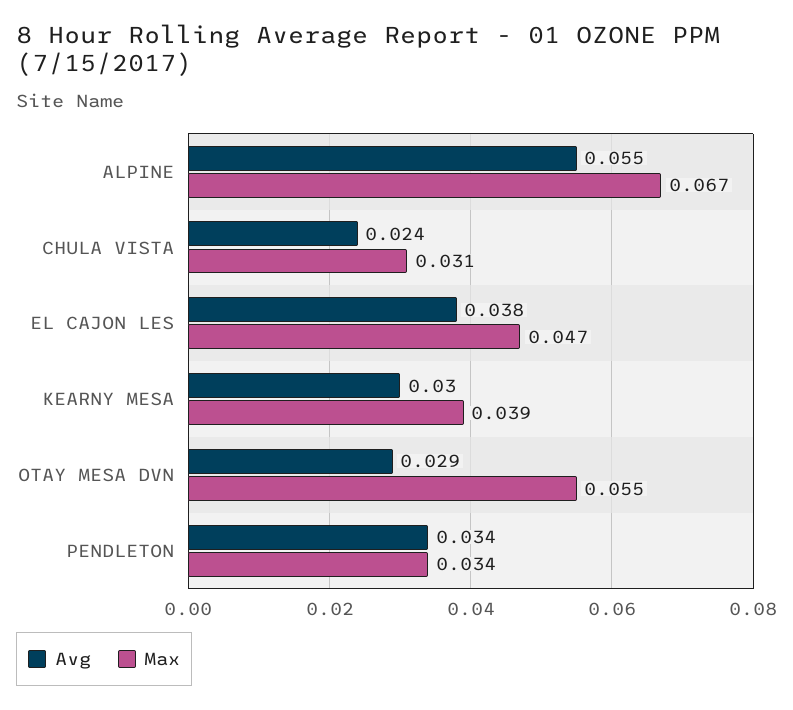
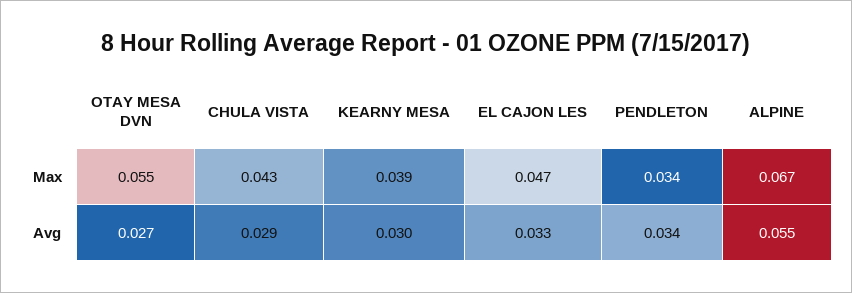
  {
    "Avg": {
      "ALPINE": 0.055,
-     "CHULA VISTA": 0.024,
+     "CHULA VISTA": 0.029,
-     "EL CAJON LES": 0.038,
+     "EL CAJON LES": 0.033,
      "KEARNY MESA": 0.03,
-     "OTAY MESA DVN": 0.029,
+     "OTAY MESA DVN": 0.027,
      "PENDLETON": 0.034
    },
    "Max": {
      "ALPINE": 0.067,
-     "CHULA VISTA": 0.031,
+     "CHULA VISTA": 0.043,
      "EL CAJON LES": 0.047,
      "KEARNY MESA": 0.039,
      "OTAY MESA DVN": 0.055,
      "PENDLETON": 0.034
    }
  }

